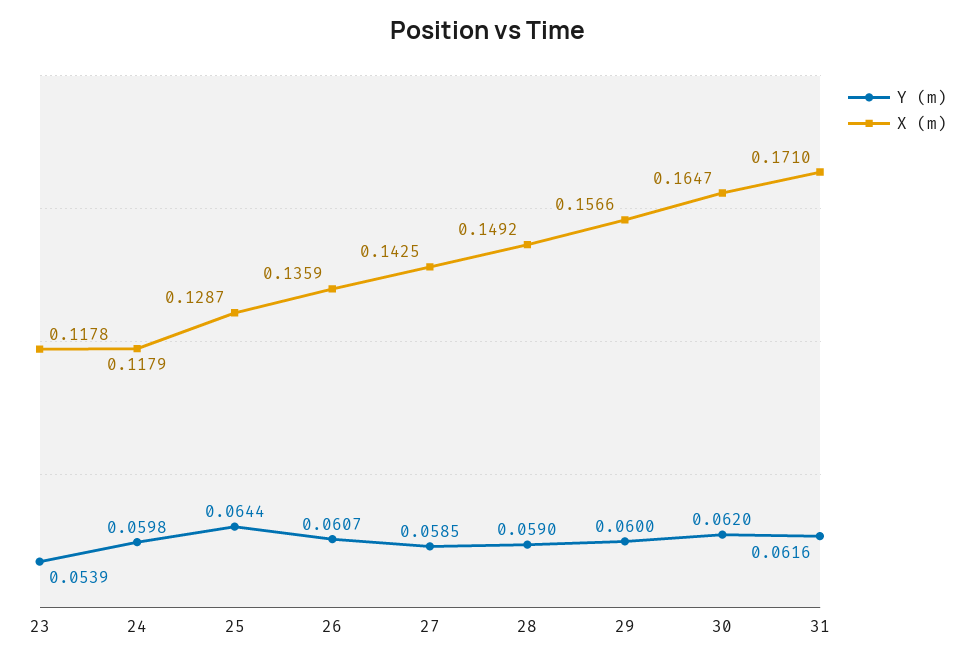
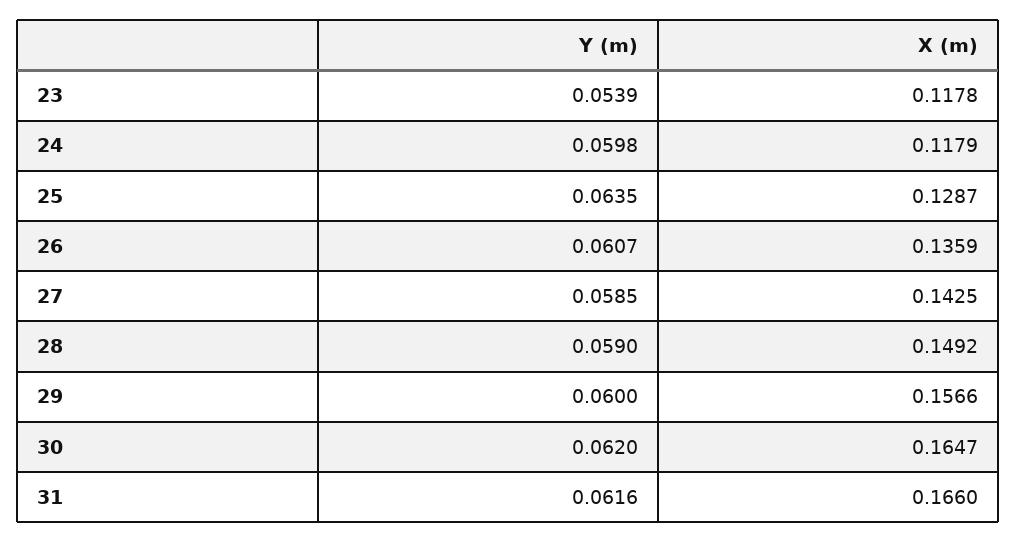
  {
    "Y (m)": {
      "23": 0.0539,
      "24": 0.0598,
-     "25": 0.0644,
+     "25": 0.0635,
      "26": 0.0607,
      "27": 0.0585,
      "28": 0.059,
      "29": 0.06,
      "30": 0.062,
      "31": 0.0616
    },
    "X (m)": {
      "23": 0.1178,
      "24": 0.1179,
      "25": 0.1287,
      "26": 0.1359,
      "27": 0.1425,
      "28": 0.1492,
      "29": 0.1566,
      "30": 0.1647,
-     "31": 0.171
+     "31": 0.166
    }
  }

